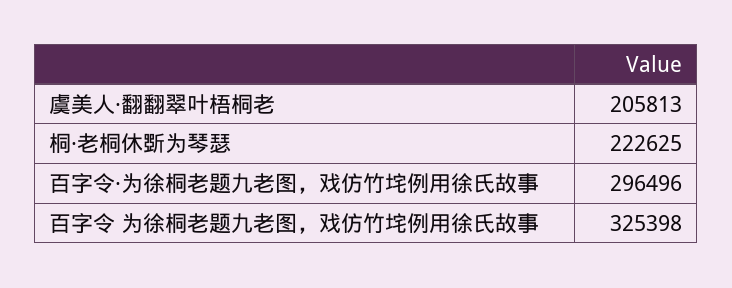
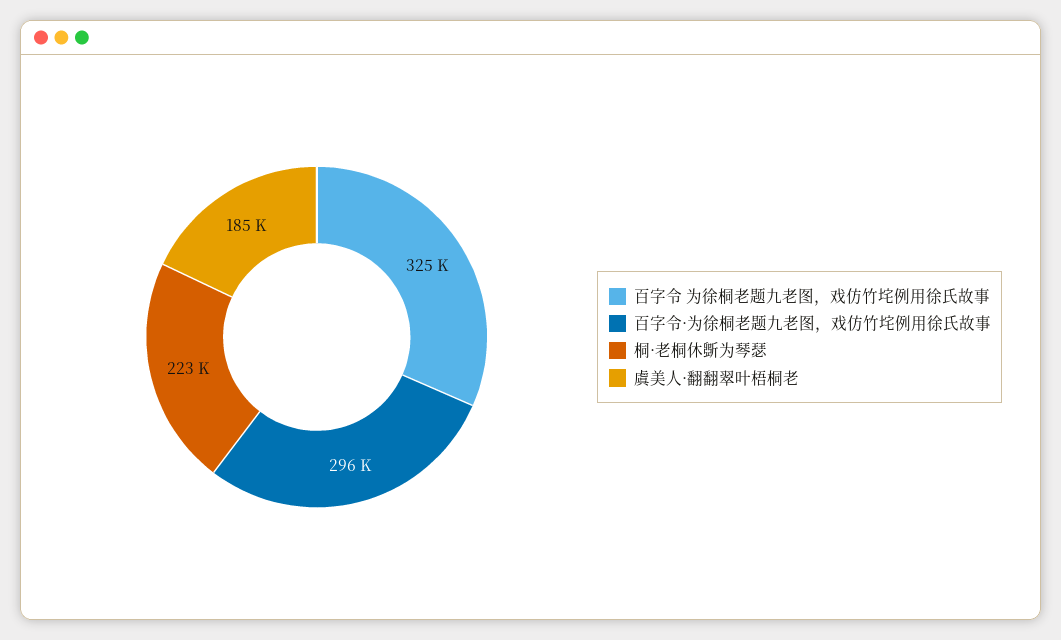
  {
-   "虞美人·翻翻翠叶梧桐老": 205813,
+   "虞美人·翻翻翠叶梧桐老": 185000,
    "桐·老桐休斲为琴瑟": 222625,
    "百字令·为徐桐老题九老图，戏仿竹垞例用徐氏故事": 296496,
    "百字令 为徐桐老题九老图，戏仿竹垞例用徐氏故事": 325398
  }

